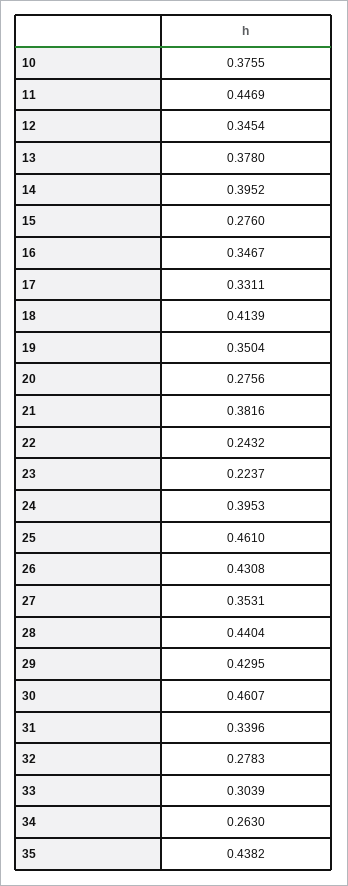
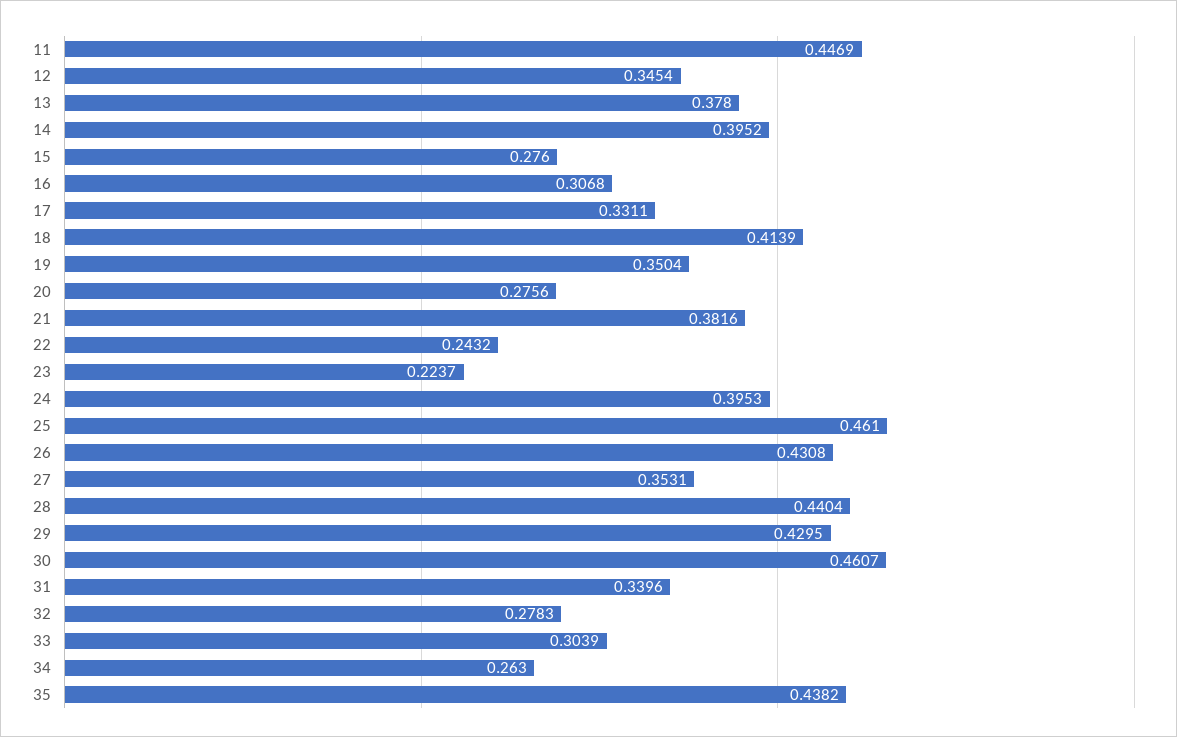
  {
-   "10": 0.3755,
    "11": 0.4469,
    "12": 0.3454,
    "13": 0.378,
    "14": 0.3952,
    "15": 0.276,
-   "16": 0.3467,
+   "16": 0.3068,
    "17": 0.3311,
    "18": 0.4139,
    "19": 0.3504,
    "20": 0.2756,
    "21": 0.3816,
    "22": 0.2432,
    "23": 0.2237,
    "24": 0.3953,
    "25": 0.461,
    "26": 0.4308,
    "27": 0.3531,
    "28": 0.4404,
    "29": 0.4295,
    "30": 0.4607,
    "31": 0.3396,
    "32": 0.2783,
    "33": 0.3039,
    "34": 0.263,
    "35": 0.4382
  }

